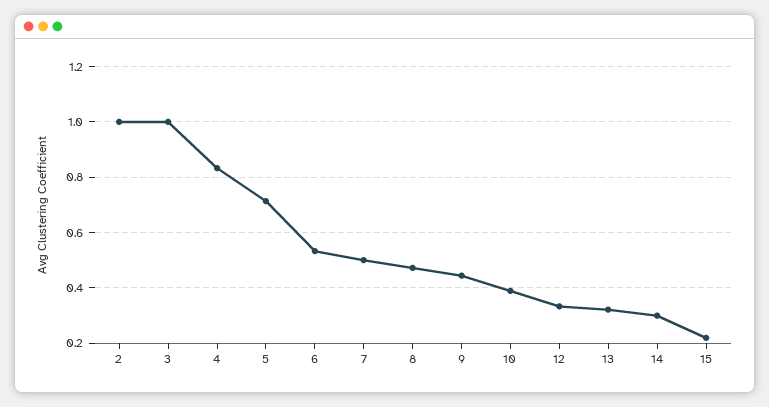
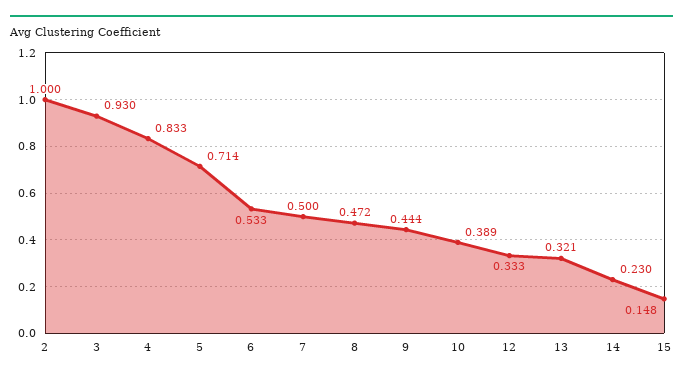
  {
    "2": 1,
-   "3": 1,
+   "3": 0.93,
    "4": 0.833,
    "5": 0.714,
    "6": 0.533,
    "7": 0.5,
    "8": 0.472,
    "9": 0.444,
    "10": 0.389,
    "12": 0.333,
    "13": 0.321,
-   "14": 0.3,
+   "14": 0.23,
-   "15": 0.225
+   "15": 0.148
  }

